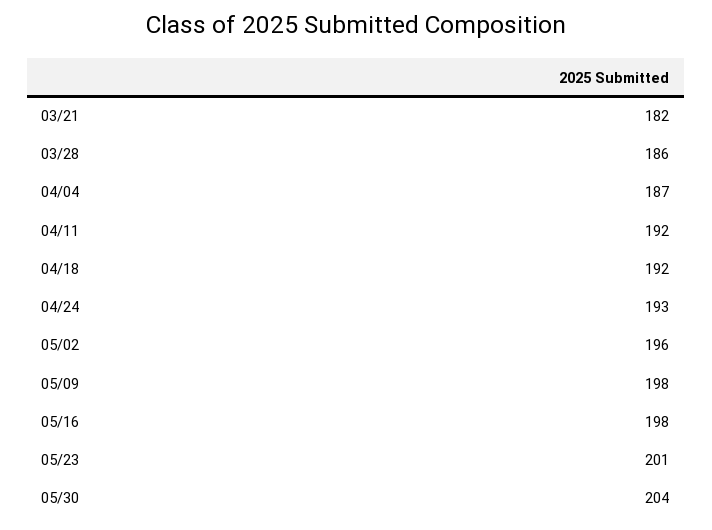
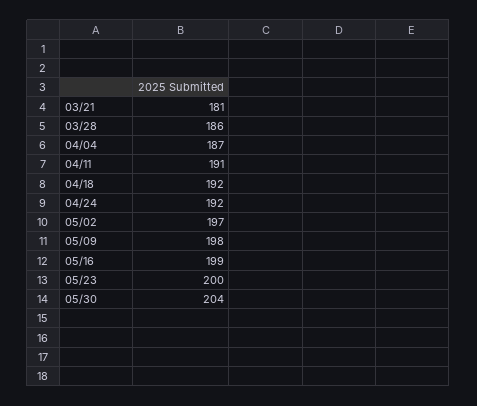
  {
-   "03/21": 182,
+   "03/21": 181,
    "03/28": 186,
    "04/04": 187,
-   "04/11": 192,
+   "04/11": 191,
    "04/18": 192,
-   "04/24": 193,
+   "04/24": 192,
-   "05/02": 196,
+   "05/02": 197,
    "05/09": 198,
-   "05/16": 198,
+   "05/16": 199,
-   "05/23": 201,
+   "05/23": 200,
    "05/30": 204
  }

